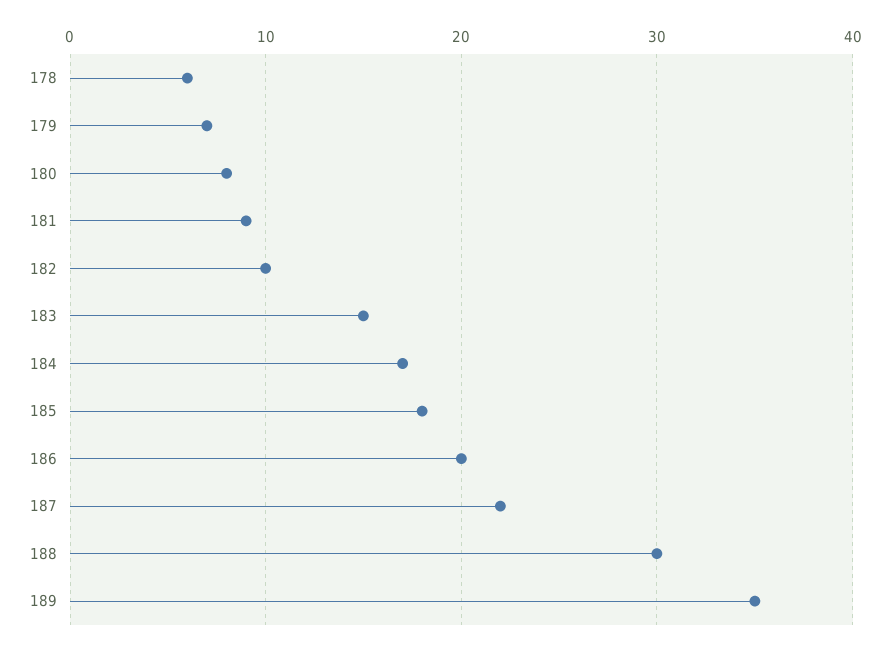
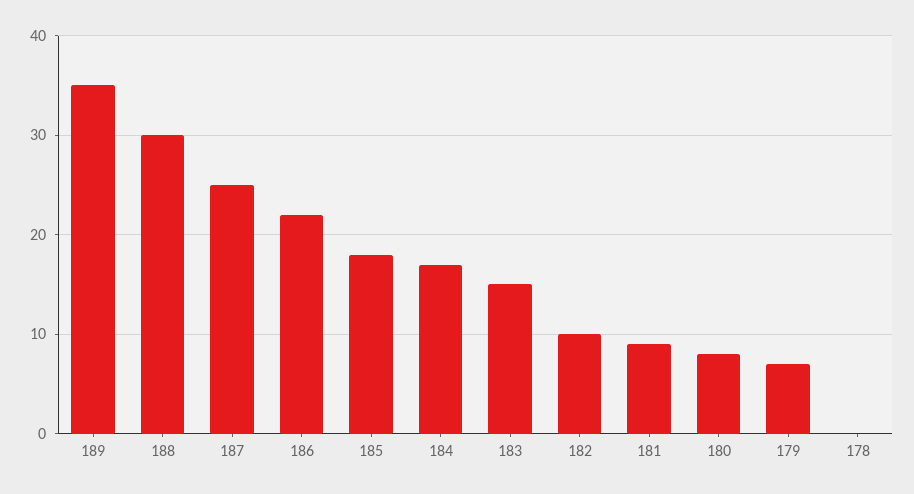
  {
-   "178": 6,
+   "178": 0,
    "179": 7,
    "180": 8,
    "181": 9,
    "182": 10,
    "183": 15,
    "184": 17,
    "185": 18,
-   "186": 20,
+   "186": 22,
-   "187": 22,
+   "187": 25,
    "188": 30,
    "189": 35
  }

